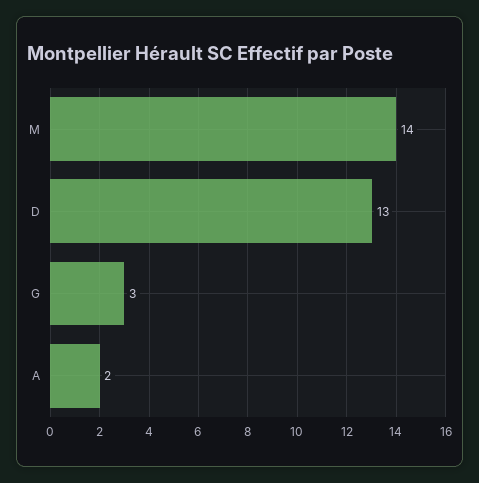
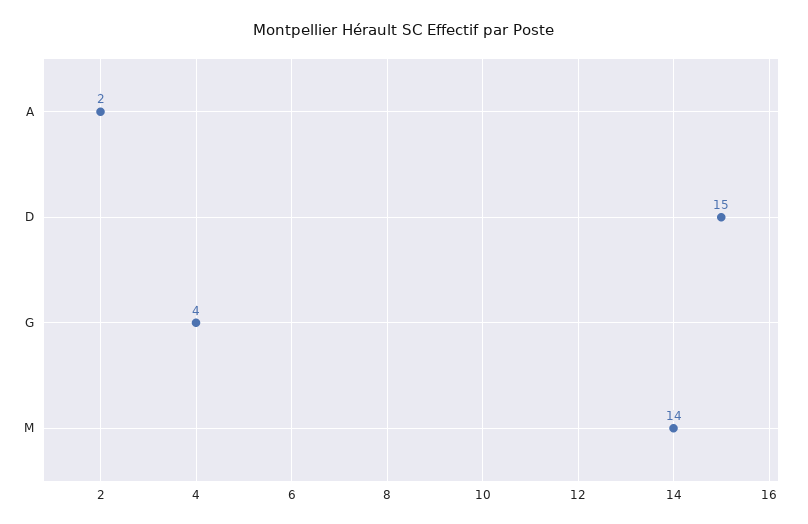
  {
    "M": 14,
-   "D": 13,
+   "D": 15,
-   "G": 3,
+   "G": 4,
    "A": 2
  }

